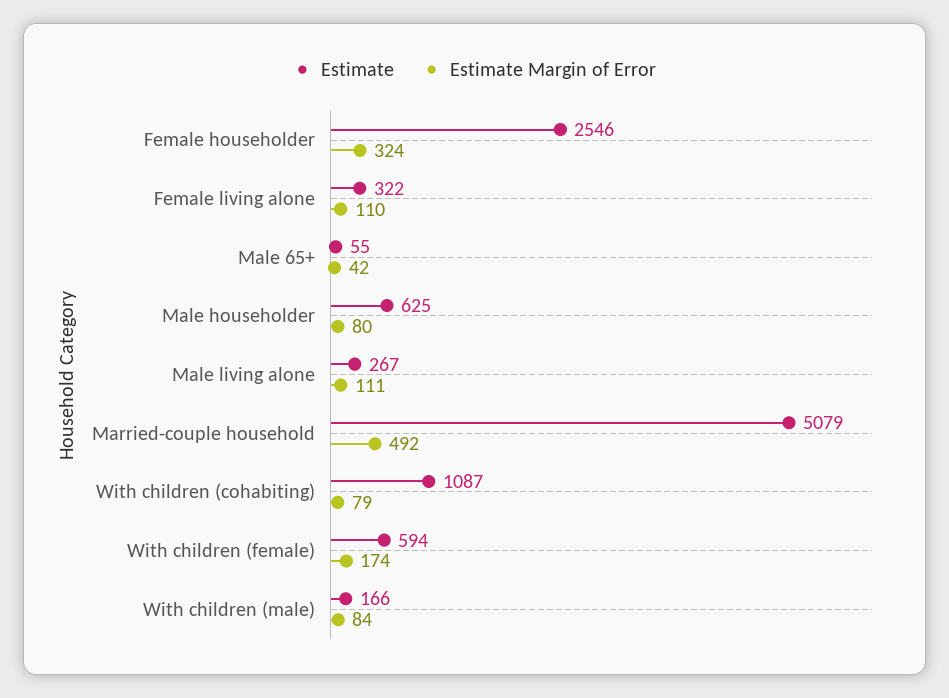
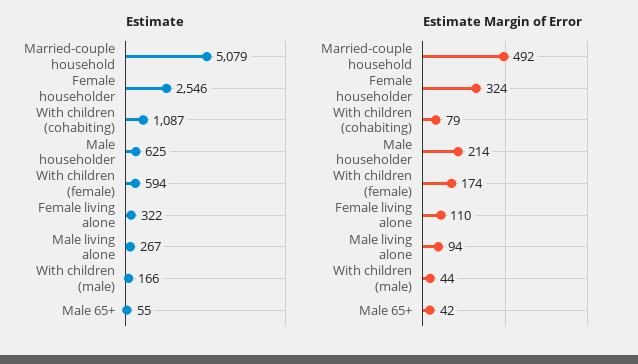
  {
    "Estimate": {
      "Female householder": 2546,
      "Female living alone": 322,
      "Male 65+": 55,
      "Male householder": 625,
      "Male living alone": 267,
      "Married-couple household": 5079,
      "With children (cohabiting)": 1087,
      "With children (female)": 594,
      "With children (male)": 166
    },
    "Estimate Margin of Error": {
      "Female householder": 324,
      "Female living alone": 110,
      "Male 65+": 42,
-     "Male householder": 80,
+     "Male householder": 214,
-     "Male living alone": 111,
+     "Male living alone": 94,
      "Married-couple household": 492,
      "With children (cohabiting)": 79,
      "With children (female)": 174,
-     "With children (male)": 84
+     "With children (male)": 44
    }
  }

